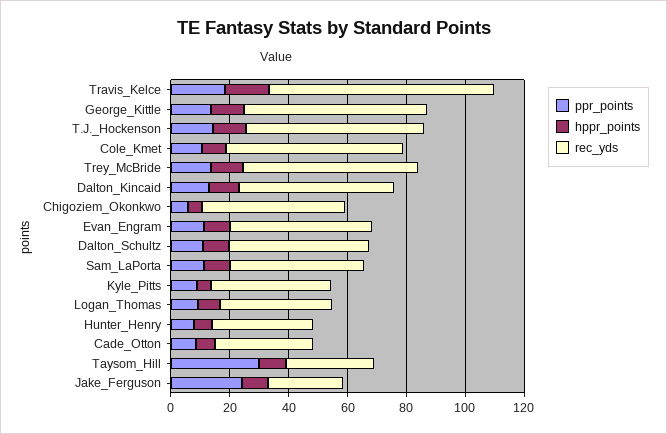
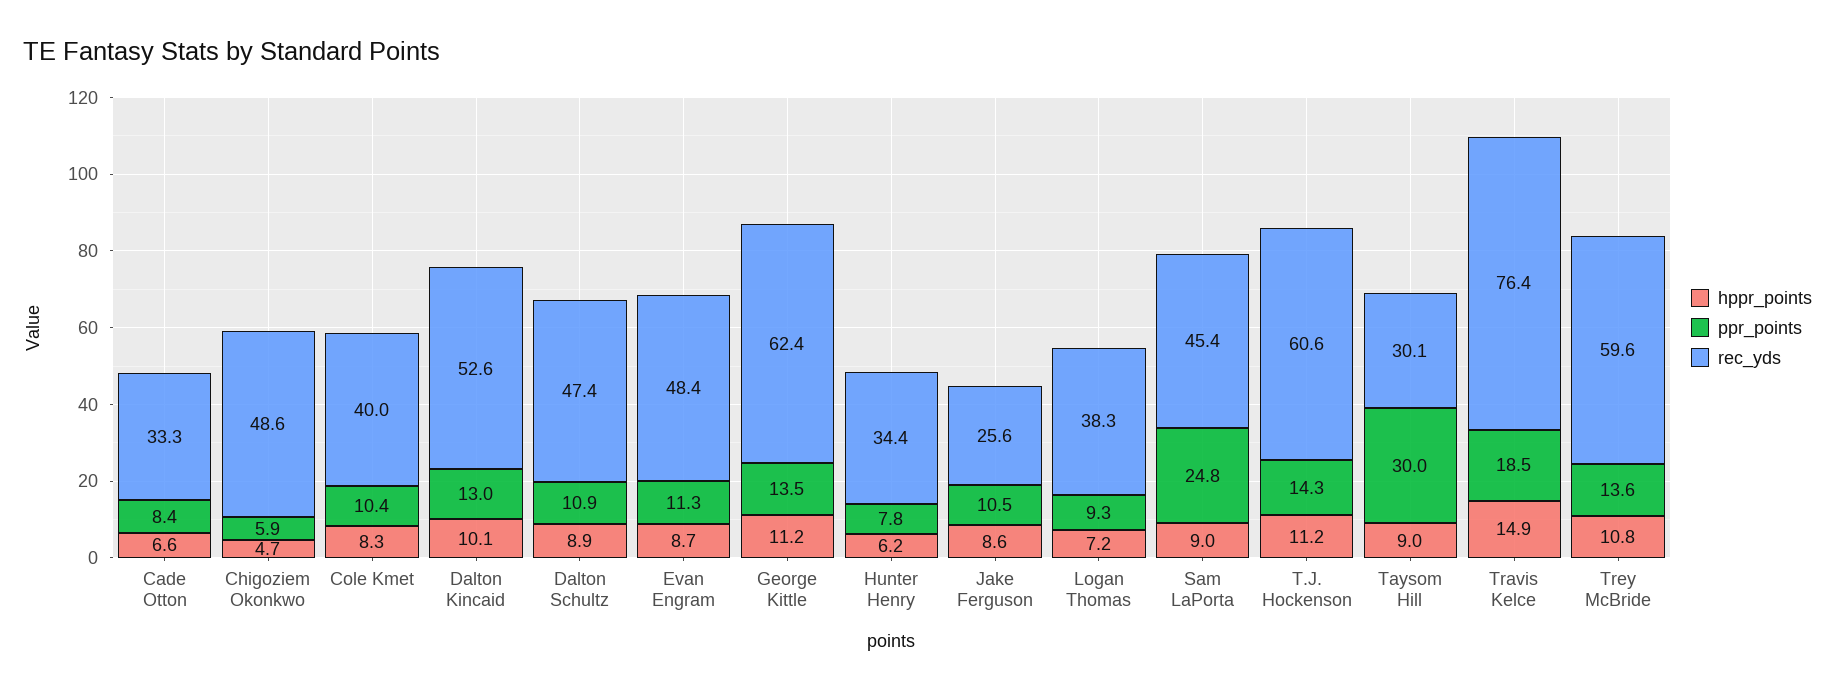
  {
    "ppr_points": {
      "Travis_Kelce": 18.5,
      "George_Kittle": 13.5,
      "T.J._Hockenson": 14.3,
      "Cole_Kmet": 10.4,
      "Trey_McBride": 13.6,
      "Dalton_Kincaid": 13,
      "Chigoziem_Okonkwo": 5.9,
      "Evan_Engram": 11.3,
      "Dalton_Schultz": 10.9,
-     "Sam_LaPorta": 10,
+     "Sam_LaPorta": 24.8,
-     "Kyle_Pitts": 10,
      "Logan_Thomas": 9.3,
      "Hunter_Henry": 7.8,
      "Cade_Otton": 8.4,
      "Taysom_Hill": 30,
-     "Jake_Ferguson": 25
+     "Jake_Ferguson": 10.5
    },
    "hppr_points": {
      "Travis_Kelce": 14.9,
      "George_Kittle": 11.2,
      "T.J._Hockenson": 11.2,
      "Cole_Kmet": 8.3,
      "Trey_McBride": 10.8,
      "Dalton_Kincaid": 10.1,
      "Chigoziem_Okonkwo": 4.7,
      "Evan_Engram": 8.7,
      "Dalton_Schultz": 8.9,
      "Sam_LaPorta": 9,
-     "Kyle_Pitts": 5,
      "Logan_Thomas": 7.2,
      "Hunter_Henry": 6.2,
      "Cade_Otton": 6.6,
      "Taysom_Hill": 9,
      "Jake_Ferguson": 8.6
    },
    "rec_yds": {
      "Travis_Kelce": 76.4,
      "George_Kittle": 62.4,
      "T.J._Hockenson": 60.6,
-     "Cole_Kmet": 60,
+     "Cole_Kmet": 40,
      "Trey_McBride": 59.6,
      "Dalton_Kincaid": 52.6,
      "Chigoziem_Okonkwo": 48.6,
      "Evan_Engram": 48.4,
      "Dalton_Schultz": 47.4,
      "Sam_LaPorta": 45.4,
-     "Kyle_Pitts": 40,
      "Logan_Thomas": 38.3,
      "Hunter_Henry": 34.4,
      "Cade_Otton": 33.3,
      "Taysom_Hill": 30.1,
      "Jake_Ferguson": 25.6
    }
  }

